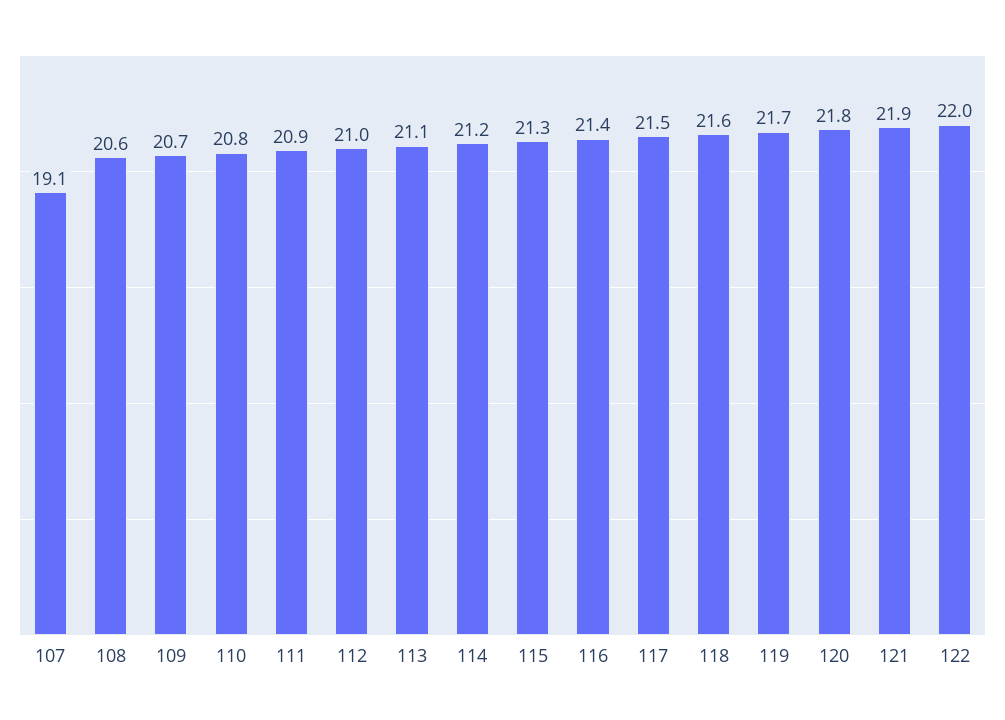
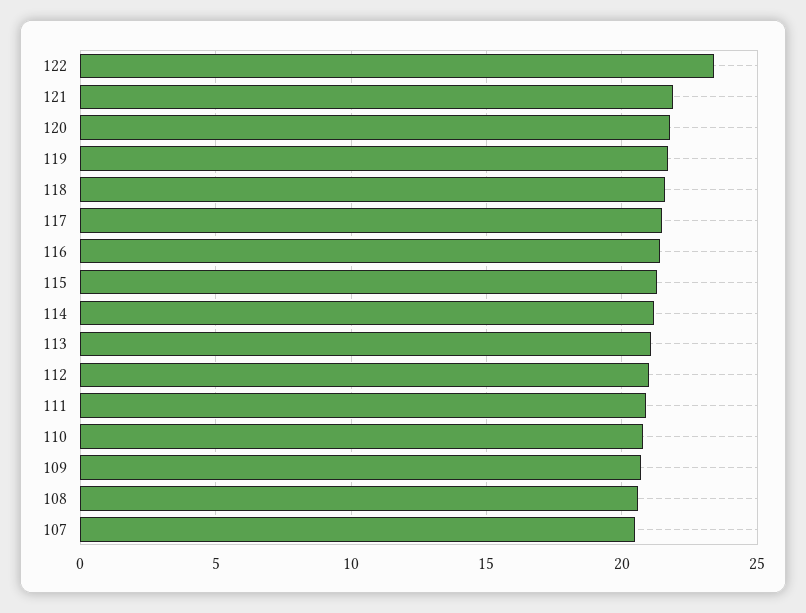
  {
-   "107": 19.1,
+   "107": 20.5,
    "108": 20.6,
    "109": 20.7,
    "110": 20.8,
    "111": 20.9,
    "112": 21,
    "113": 21.1,
    "114": 21.2,
    "115": 21.3,
    "116": 21.4,
    "117": 21.5,
    "118": 21.6,
    "119": 21.7,
    "120": 21.8,
    "121": 21.9,
-   "122": 22
+   "122": 23.5
  }

